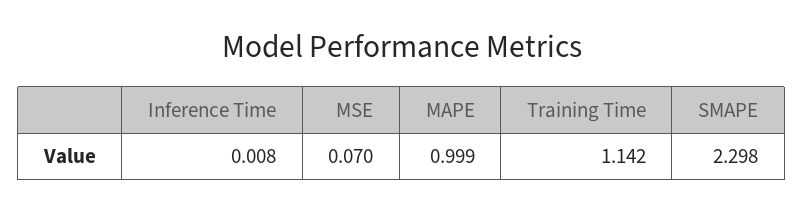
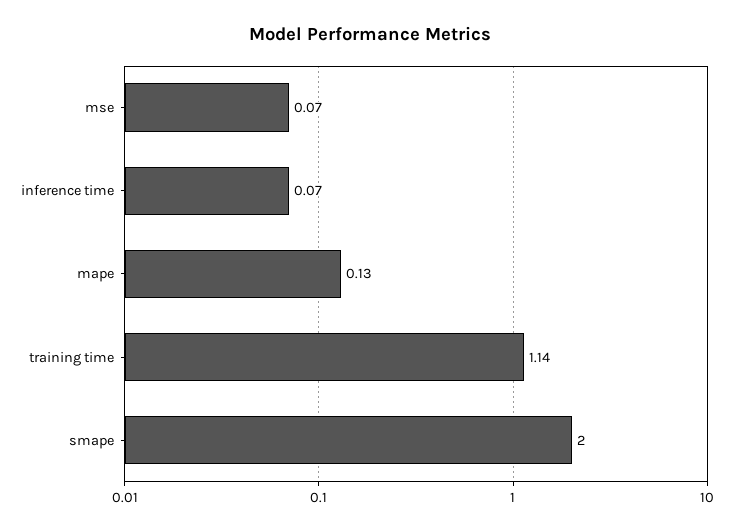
  {
-   "Inference Time": 0.008,
+   "Inference Time": 0.07,
    "MSE": 0.07,
-   "MAPE": 0.999,
+   "MAPE": 0.13,
    "Training Time": 1.142,
-   "SMAPE": 2.298
+   "SMAPE": 2
  }

